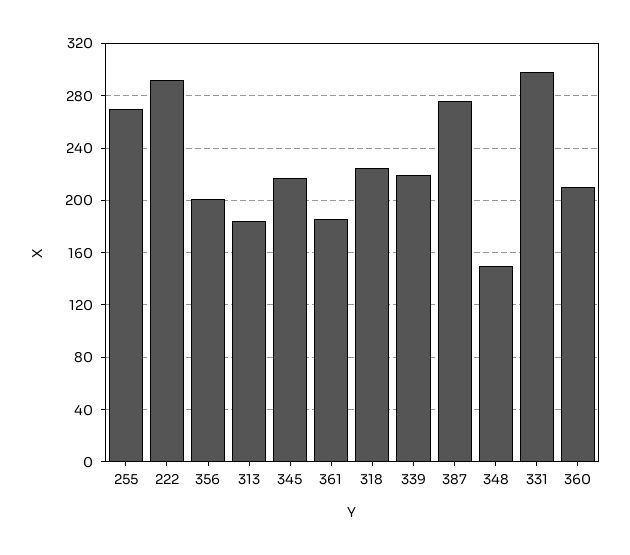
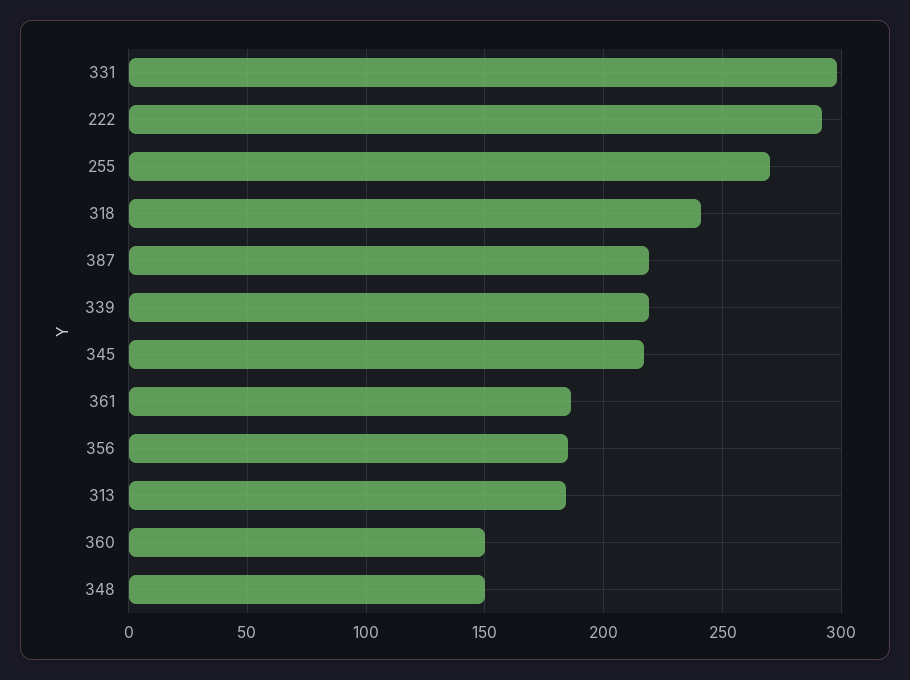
  {
    "255": 270,
    "222": 290,
-   "356": 200,
+   "356": 185,
    "313": 185,
    "345": 215,
    "361": 185,
-   "318": 225,
+   "318": 240,
    "339": 220,
-   "387": 275,
+   "387": 220,
    "348": 150,
    "331": 300,
-   "360": 210
+   "360": 150
  }

